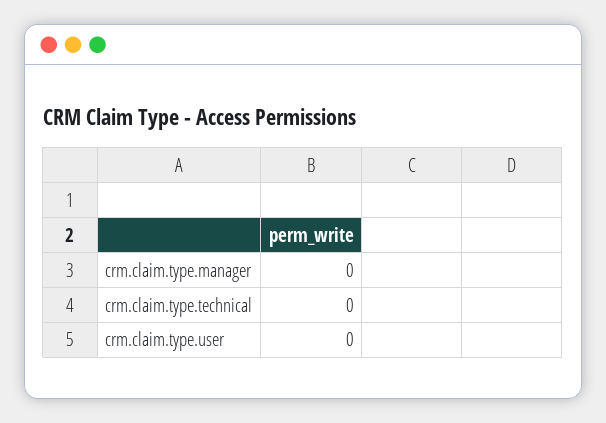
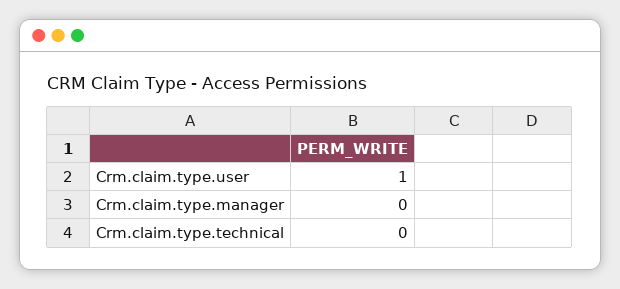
  {
    "crm.claim.type.manager": 0,
    "crm.claim.type.technical": 0,
-   "crm.claim.type.user": 0
+   "crm.claim.type.user": 1
  }

